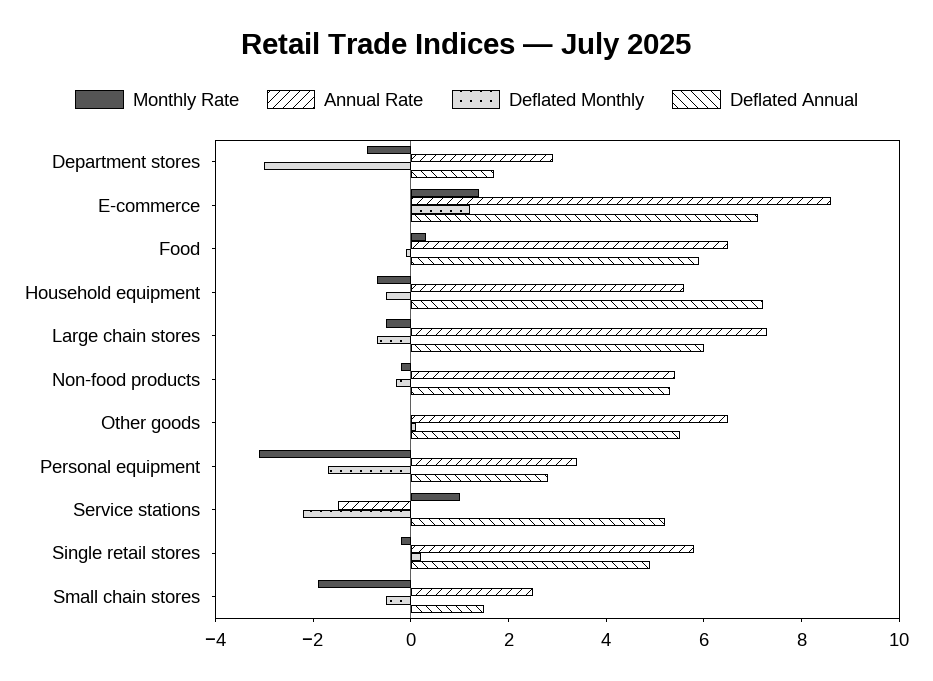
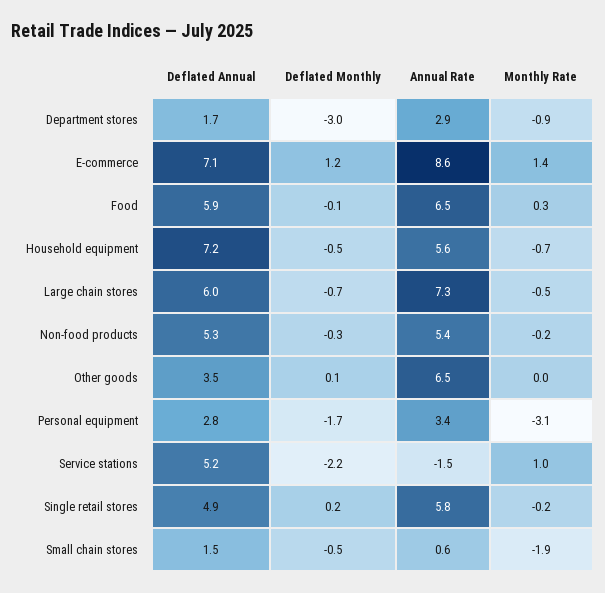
  {
    "Monthly Rate": {
      "Department stores": -0.9,
      "E-commerce": 1.4,
      "Food": 0.3,
      "Household equipment": -0.7,
      "Large chain stores": -0.5,
      "Non-food products": -0.2,
      "Other goods": 0,
      "Personal equipment": -3.1,
      "Service stations": 1,
      "Single retail stores": -0.2,
      "Small chain stores": -1.9
    },
    "Annual Rate": {
      "Department stores": 2.9,
      "E-commerce": 8.6,
      "Food": 6.5,
      "Household equipment": 5.6,
      "Large chain stores": 7.3,
      "Non-food products": 5.4,
      "Other goods": 6.5,
      "Personal equipment": 3.4,
      "Service stations": -1.5,
      "Single retail stores": 5.8,
-     "Small chain stores": 2.5
+     "Small chain stores": 0.6
    },
    "Deflated Monthly": {
      "Department stores": -3,
      "E-commerce": 1.2,
      "Food": -0.1,
      "Household equipment": -0.5,
      "Large chain stores": -0.7,
      "Non-food products": -0.3,
      "Other goods": 0.1,
      "Personal equipment": -1.7,
      "Service stations": -2.2,
      "Single retail stores": 0.2,
      "Small chain stores": -0.5
    },
    "Deflated Annual": {
      "Department stores": 1.7,
      "E-commerce": 7.1,
      "Food": 5.9,
      "Household equipment": 7.2,
      "Large chain stores": 6,
      "Non-food products": 5.3,
-     "Other goods": 5.5,
+     "Other goods": 3.5,
      "Personal equipment": 2.8,
      "Service stations": 5.2,
      "Single retail stores": 4.9,
      "Small chain stores": 1.5
    }
  }

